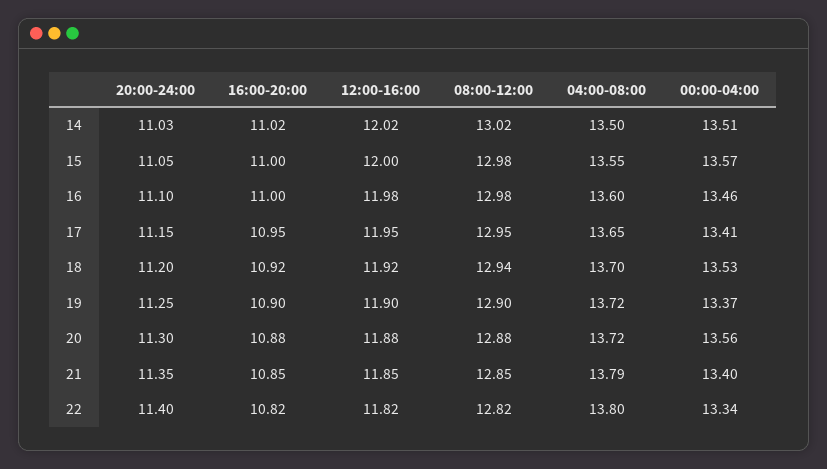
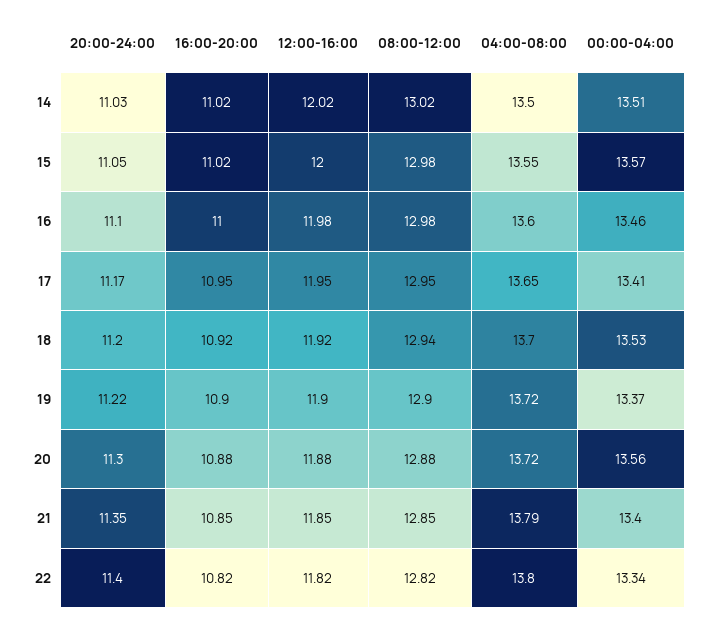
  {
    "20:00-24:00": {
      "14": 11.03,
      "15": 11.05,
      "16": 11.1,
-     "17": 11.15,
+     "17": 11.17,
      "18": 11.2,
-     "19": 11.25,
+     "19": 11.22,
      "20": 11.3,
      "21": 11.35,
      "22": 11.4
    },
    "16:00-20:00": {
      "14": 11.02,
-     "15": 11,
+     "15": 11.02,
      "16": 11,
      "17": 10.95,
      "18": 10.92,
      "19": 10.9,
      "20": 10.88,
      "21": 10.85,
      "22": 10.82
    },
    "12:00-16:00": {
      "14": 12.02,
      "15": 12,
      "16": 11.98,
      "17": 11.95,
      "18": 11.92,
      "19": 11.9,
      "20": 11.88,
      "21": 11.85,
      "22": 11.82
    },
    "08:00-12:00": {
      "14": 13.02,
      "15": 12.98,
      "16": 12.98,
      "17": 12.95,
      "18": 12.94,
      "19": 12.9,
      "20": 12.88,
      "21": 12.85,
      "22": 12.82
    },
    "04:00-08:00": {
      "14": 13.5,
      "15": 13.55,
      "16": 13.6,
      "17": 13.65,
      "18": 13.7,
      "19": 13.72,
      "20": 13.72,
      "21": 13.79,
      "22": 13.8
    },
    "00:00-04:00": {
      "14": 13.51,
      "15": 13.57,
      "16": 13.46,
      "17": 13.41,
      "18": 13.53,
      "19": 13.37,
      "20": 13.56,
      "21": 13.4,
      "22": 13.34
    }
  }

